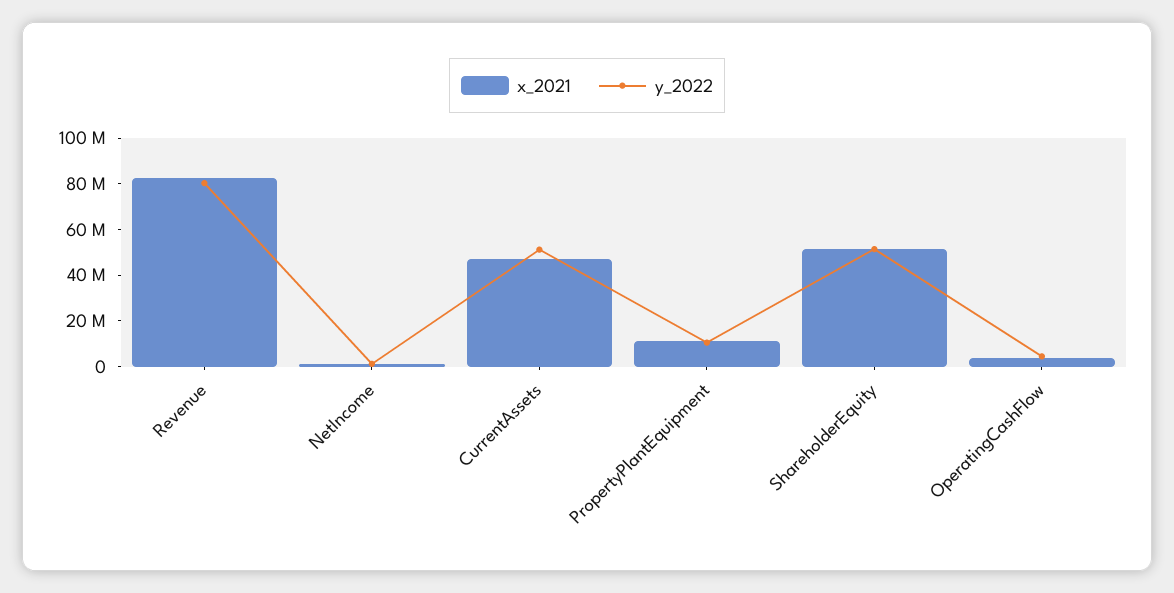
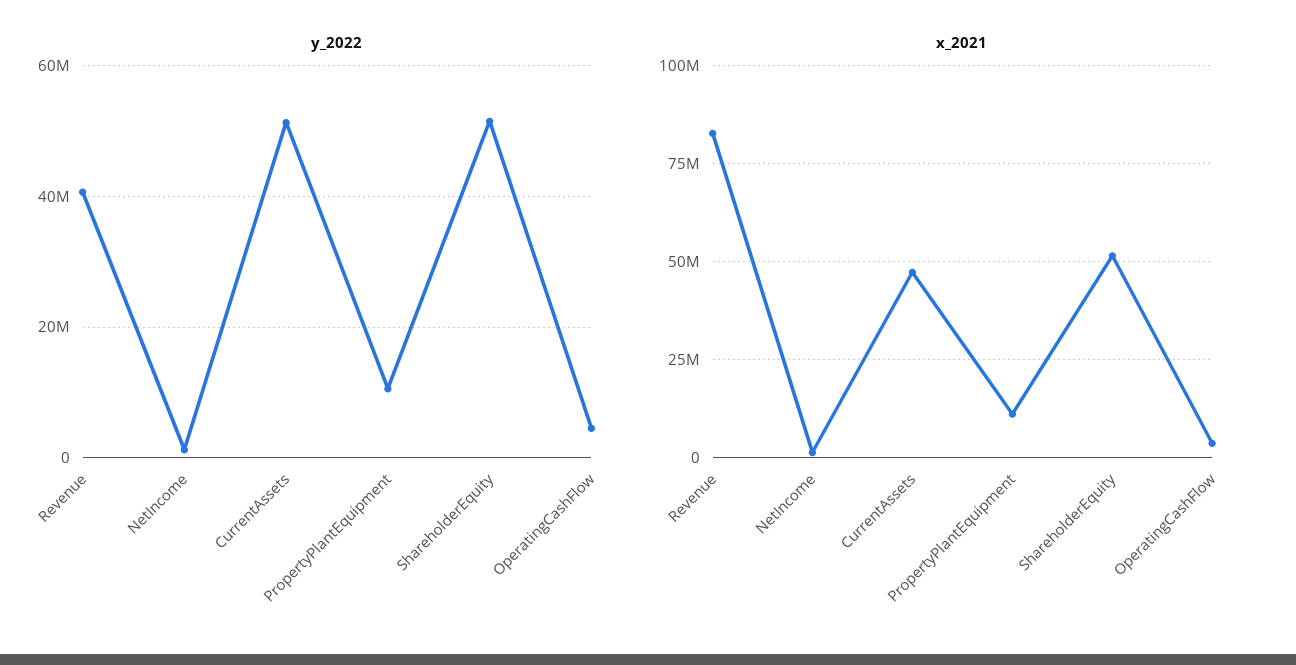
  {
    "x_2021": {
      "Revenue": 82500000,
      "NetIncome": 2500000,
      "CurrentAssets": 47500000,
      "PropertyPlantEquipment": 10000000,
      "ShareholderEquity": 52500000,
      "OperatingCashFlow": 2500000
    },
    "y_2022": {
-     "Revenue": 80000000,
+     "Revenue": 40000000,
      "NetIncome": 2000000,
      "CurrentAssets": 52000000,
      "PropertyPlantEquipment": 10000000,
      "ShareholderEquity": 52000000,
      "OperatingCashFlow": 4000000
    }
  }

